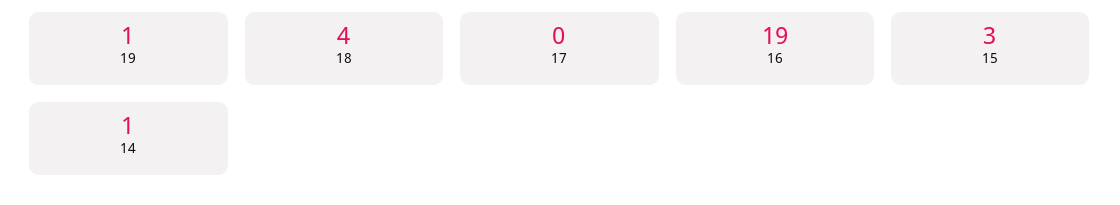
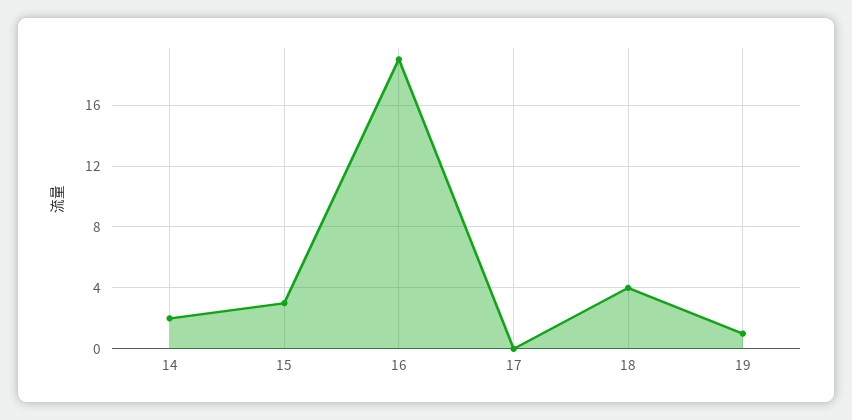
  {
    "19": 1,
    "18": 4,
    "17": 0,
    "16": 19,
    "15": 3,
-   "14": 1
+   "14": 2
  }

